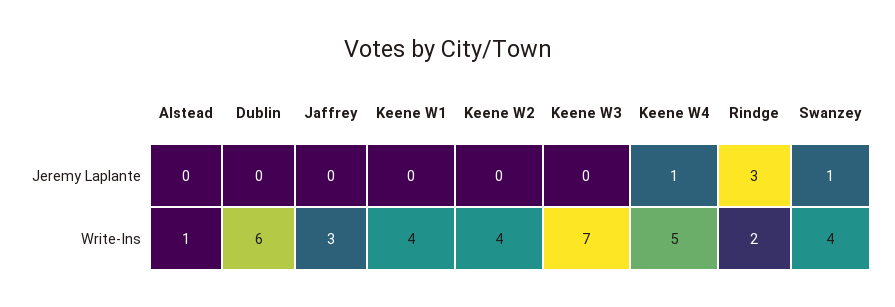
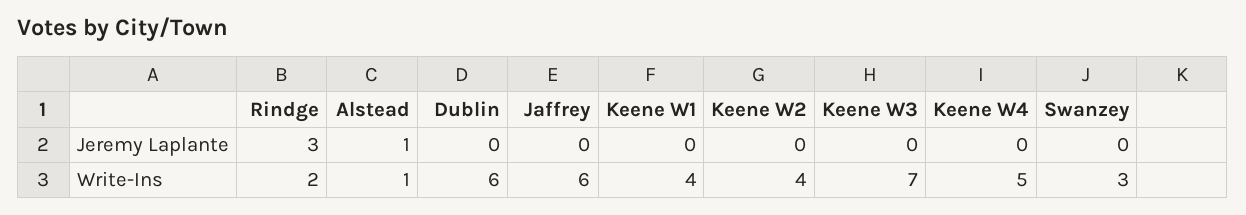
  {
    "Alstead": {
-     "Jeremy Laplante": 0,
+     "Jeremy Laplante": 1,
      "Write-Ins": 1
    },
    "Dublin": {
      "Jeremy Laplante": 0,
      "Write-Ins": 6
    },
    "Jaffrey": {
      "Jeremy Laplante": 0,
-     "Write-Ins": 3
+     "Write-Ins": 6
    },
    "Keene W1": {
      "Jeremy Laplante": 0,
      "Write-Ins": 4
    },
    "Keene W2": {
      "Jeremy Laplante": 0,
      "Write-Ins": 4
    },
    "Keene W3": {
      "Jeremy Laplante": 0,
      "Write-Ins": 7
    },
    "Keene W4": {
-     "Jeremy Laplante": 1,
+     "Jeremy Laplante": 0,
      "Write-Ins": 5
    },
    "Rindge": {
      "Jeremy Laplante": 3,
      "Write-Ins": 2
    },
    "Swanzey": {
-     "Jeremy Laplante": 1,
+     "Jeremy Laplante": 0,
-     "Write-Ins": 4
+     "Write-Ins": 3
    }
  }

